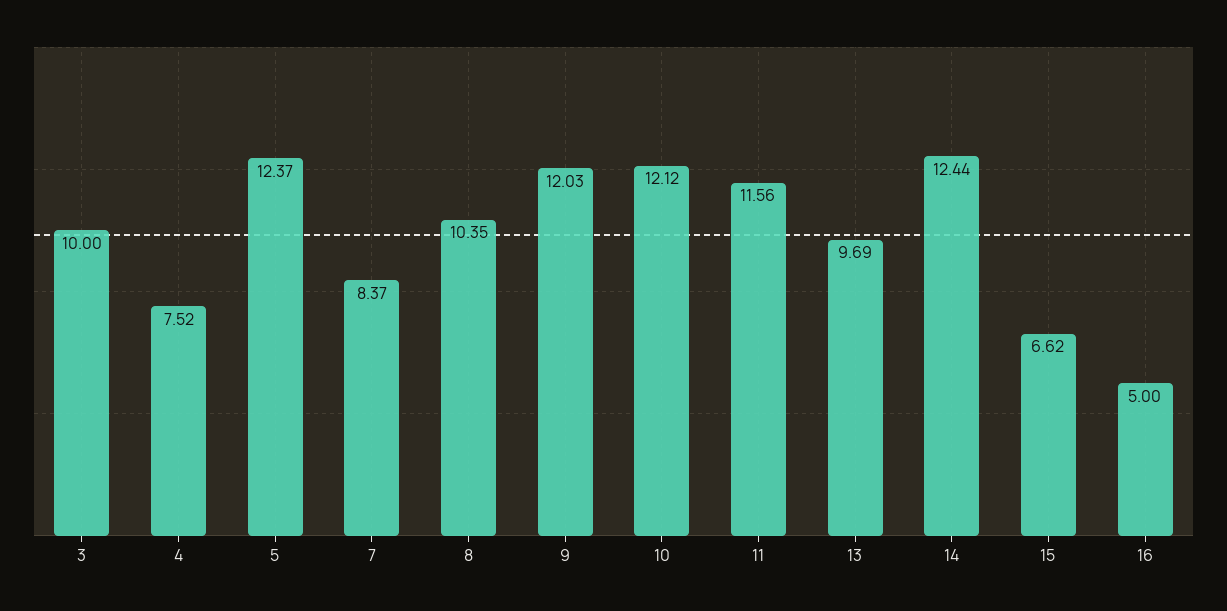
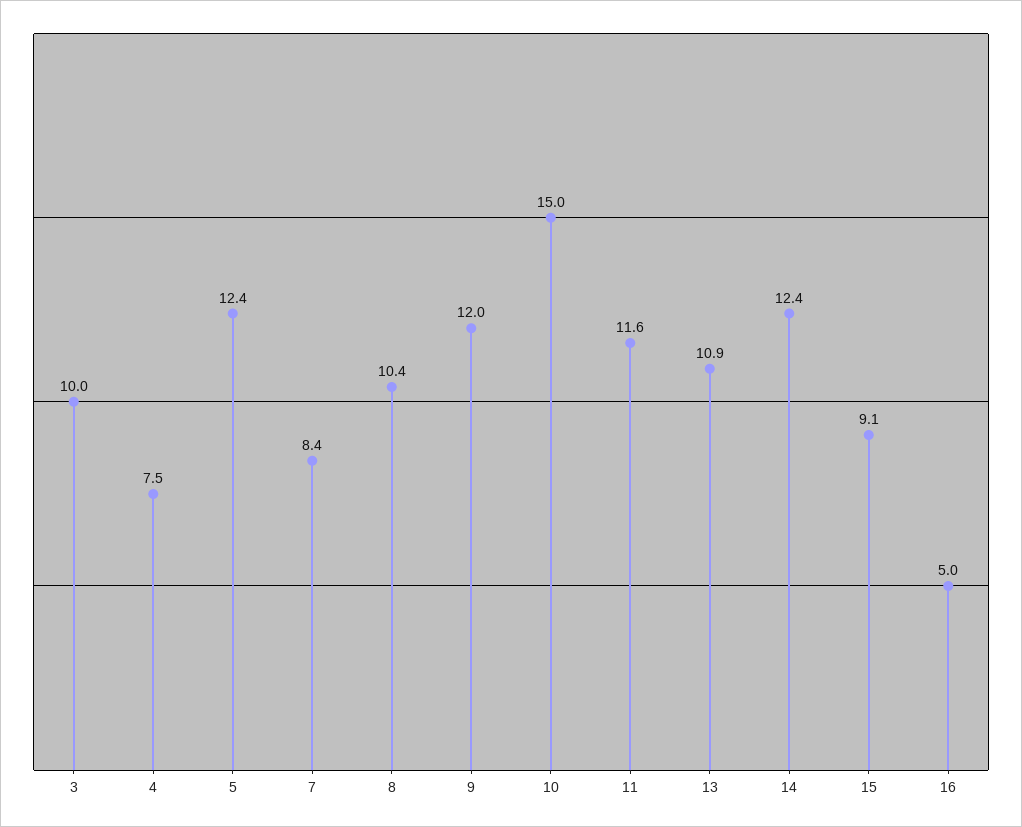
  {
    "3": 10,
    "4": 7.52,
    "5": 12.37,
    "7": 8.37,
    "8": 10.35,
    "9": 12.03,
-   "10": 12.12,
+   "10": 15,
    "11": 11.56,
-   "13": 9.69,
+   "13": 10.9,
    "14": 12.44,
-   "15": 6.62,
+   "15": 9.1,
    "16": 5
  }

